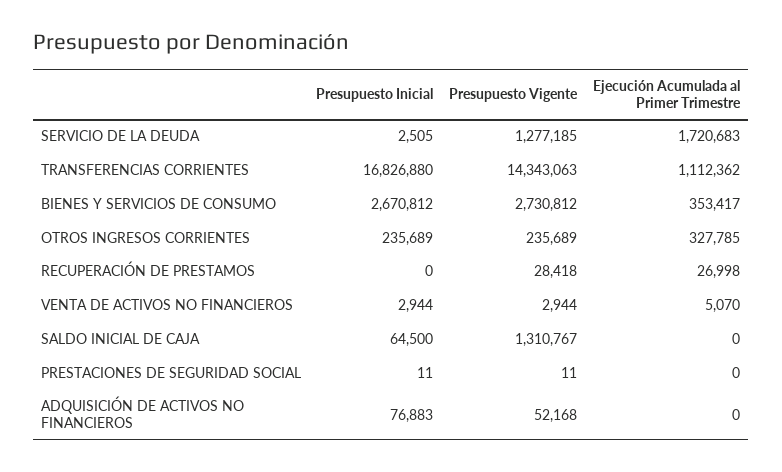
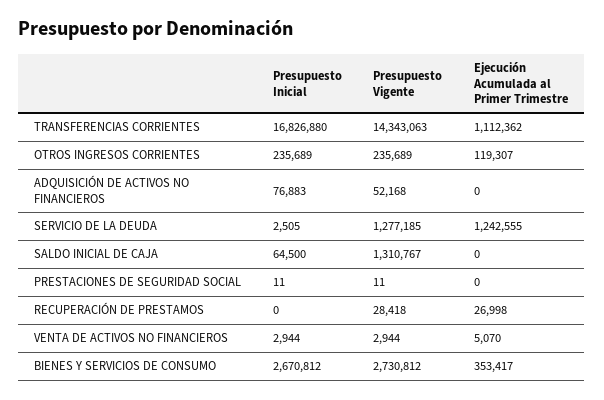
  {
    "Presupuesto Inicial": {
      "SERVICIO DE LA DEUDA": 2505,
      "TRANSFERENCIAS CORRIENTES": 16826880,
      "BIENES Y SERVICIOS DE CONSUMO": 2670812,
      "OTROS INGRESOS CORRIENTES": 235689,
      "RECUPERACIÓN DE PRESTAMOS": 0,
      "VENTA DE ACTIVOS NO FINANCIEROS": 2944,
      "SALDO INICIAL DE CAJA": 64500,
      "PRESTACIONES DE SEGURIDAD SOCIAL": 11,
      "ADQUISICIÓN DE ACTIVOS NO FINANCIEROS": 76883
    },
    "Presupuesto Vigente": {
      "SERVICIO DE LA DEUDA": 1277185,
      "TRANSFERENCIAS CORRIENTES": 14343063,
      "BIENES Y SERVICIOS DE CONSUMO": 2730812,
      "OTROS INGRESOS CORRIENTES": 235689,
      "RECUPERACIÓN DE PRESTAMOS": 28418,
      "VENTA DE ACTIVOS NO FINANCIEROS": 2944,
      "SALDO INICIAL DE CAJA": 1310767,
      "PRESTACIONES DE SEGURIDAD SOCIAL": 11,
      "ADQUISICIÓN DE ACTIVOS NO FINANCIEROS": 52168
    },
    "Ejecución Acumulada al Primer Trimestre": {
-     "SERVICIO DE LA DEUDA": 1720683,
+     "SERVICIO DE LA DEUDA": 1242555,
      "TRANSFERENCIAS CORRIENTES": 1112362,
      "BIENES Y SERVICIOS DE CONSUMO": 353417,
-     "OTROS INGRESOS CORRIENTES": 327785,
+     "OTROS INGRESOS CORRIENTES": 119307,
      "RECUPERACIÓN DE PRESTAMOS": 26998,
      "VENTA DE ACTIVOS NO FINANCIEROS": 5070,
      "SALDO INICIAL DE CAJA": 0,
      "PRESTACIONES DE SEGURIDAD SOCIAL": 0,
      "ADQUISICIÓN DE ACTIVOS NO FINANCIEROS": 0
    }
  }

